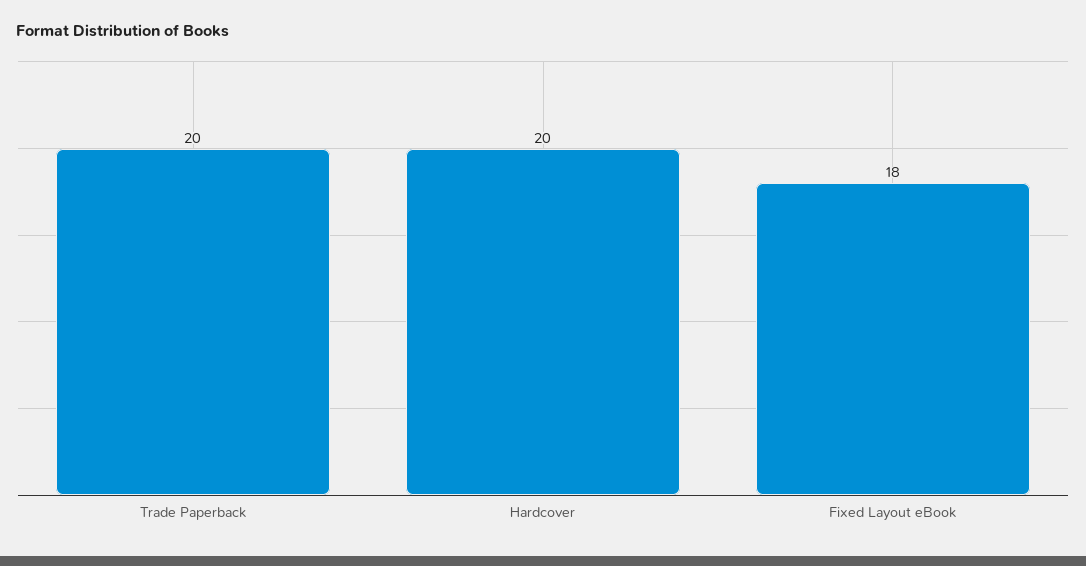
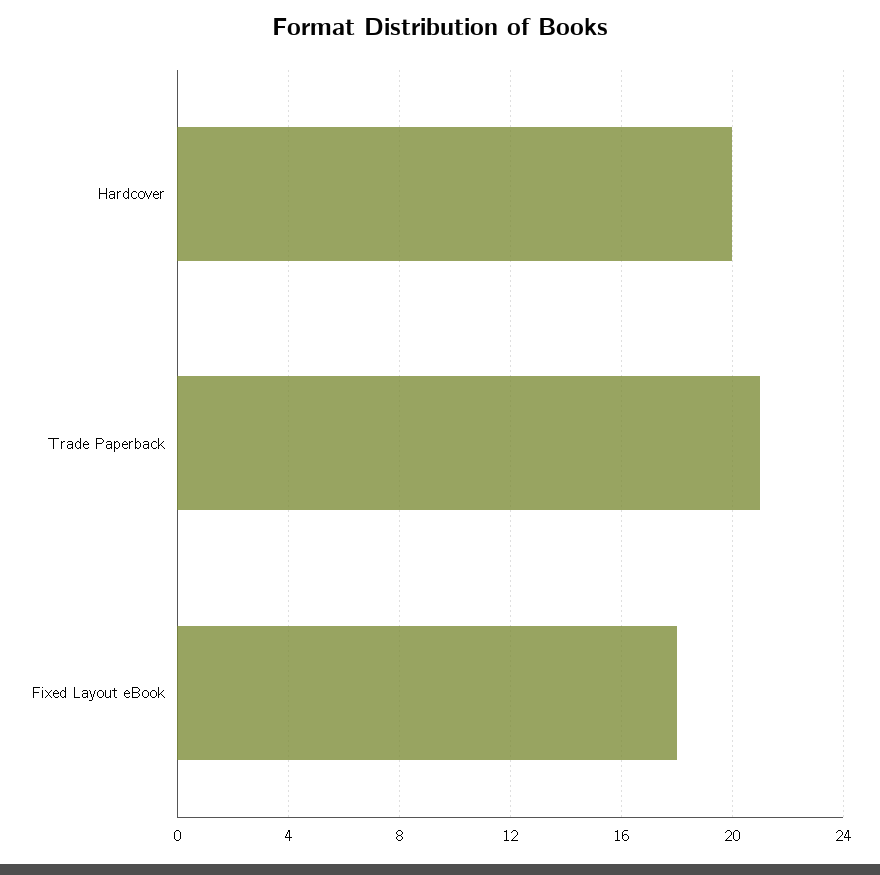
  {
-   "Trade Paperback": 20,
+   "Trade Paperback": 21,
    "Hardcover": 20,
    "Fixed Layout eBook": 18
  }

